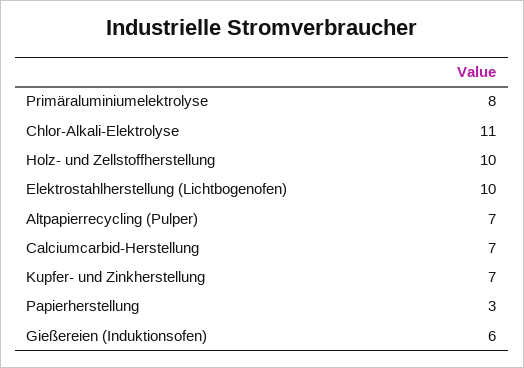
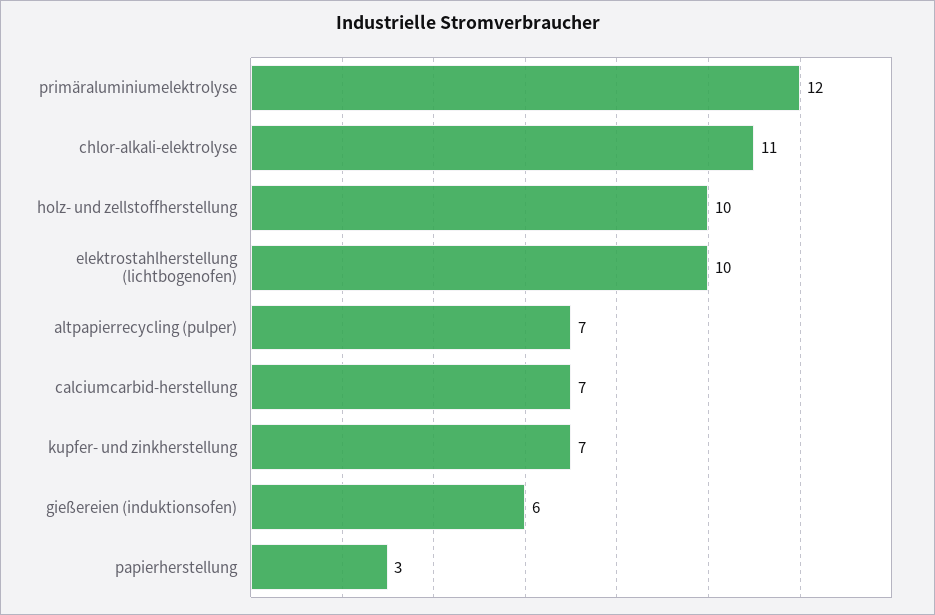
  {
-   "Primäraluminiumelektrolyse": 8,
+   "Primäraluminiumelektrolyse": 12,
    "Chlor-Alkali-Elektrolyse": 11,
    "Holz- und Zellstoffherstellung": 10,
    "Elektrostahlherstellung (Lichtbogenofen)": 10,
    "Altpapierrecycling (Pulper)": 7,
    "Calciumcarbid-Herstellung": 7,
    "Kupfer- und Zinkherstellung": 7,
    "Papierherstellung": 3,
    "Gießereien (Induktionsofen)": 6
  }

